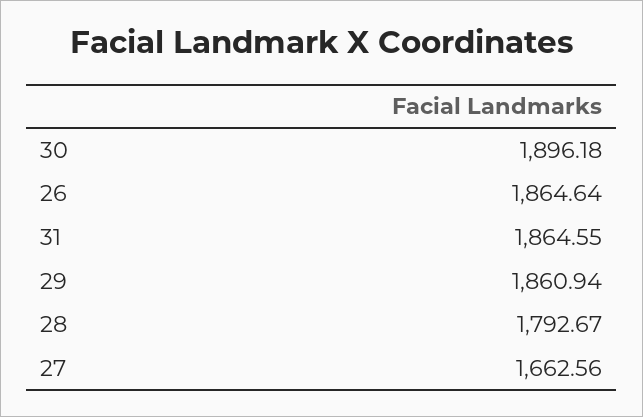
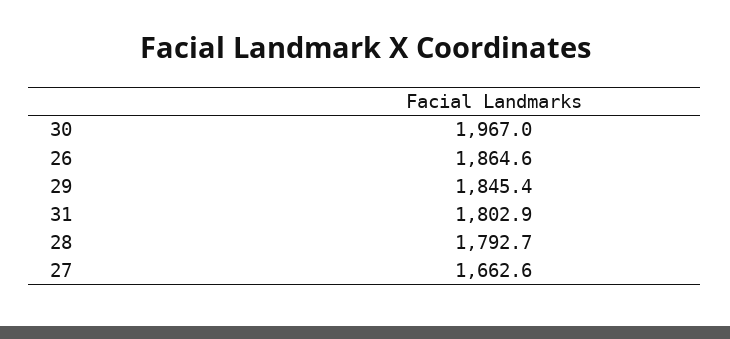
  {
-   "30": 1896.18,
+   "30": 1967,
    "26": 1864.64,
-   "31": 1864.55,
+   "31": 1802.9,
-   "29": 1860.94,
+   "29": 1845.4,
    "28": 1792.67,
    "27": 1662.56
  }

